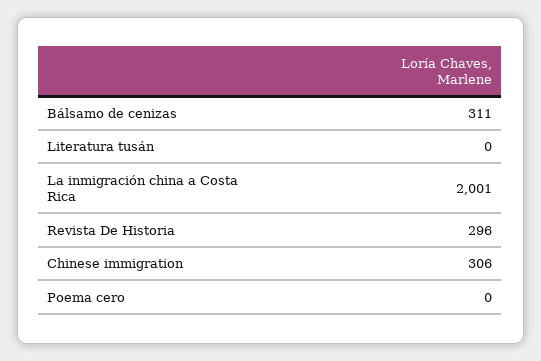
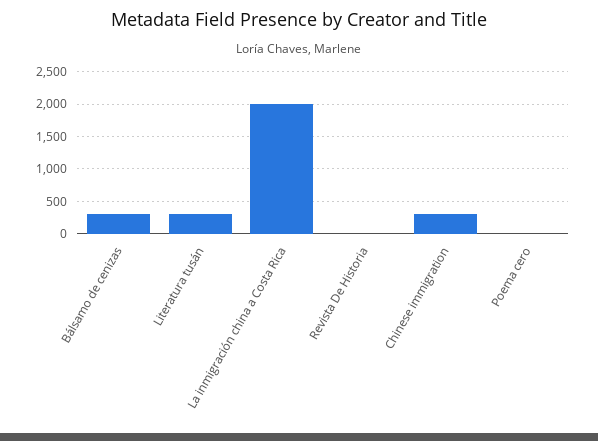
  {
    "Bálsamo de cenizas": 311,
-   "Literatura tusán": 0,
+   "Literatura tusán": 300,
    "La inmigración china a Costa Rica": 2001,
-   "Revista De Historia": 296,
+   "Revista De Historia": 0,
    "Chinese immigration": 306,
    "Poema cero": 0
  }

